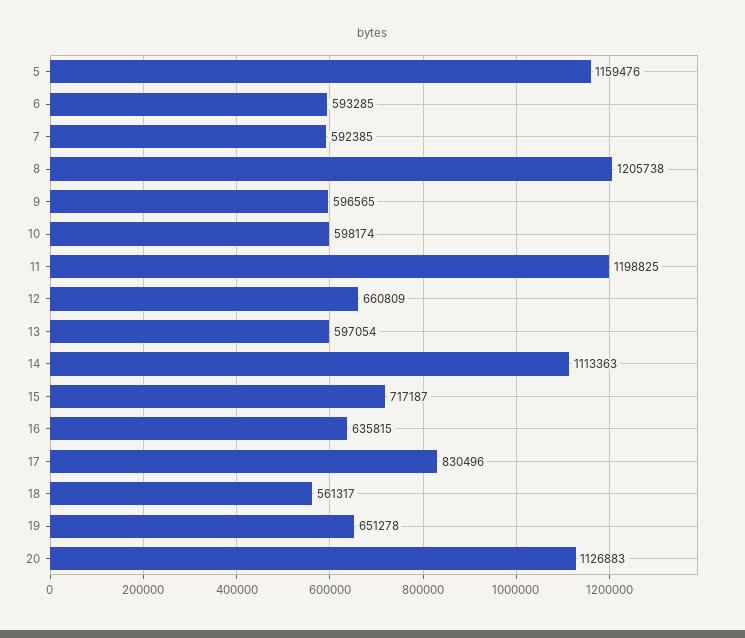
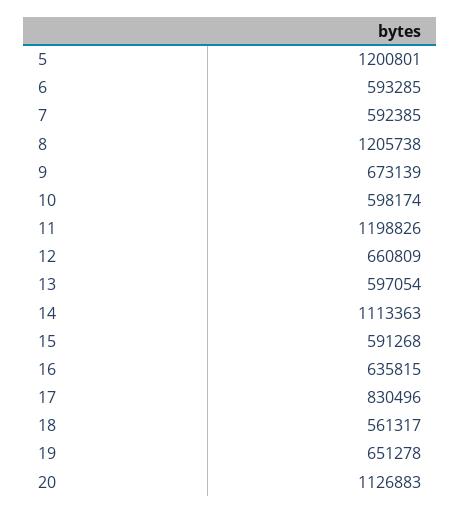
  {
-   "5": 1159476,
+   "5": 1200801,
    "6": 593285,
    "7": 592385,
    "8": 1205738,
-   "9": 596565,
+   "9": 673139,
    "10": 598174,
-   "11": 1198825,
+   "11": 1198826,
    "12": 660809,
    "13": 597054,
    "14": 1113363,
-   "15": 717187,
+   "15": 591268,
    "16": 635815,
    "17": 830496,
    "18": 561317,
    "19": 651278,
    "20": 1126883
  }

